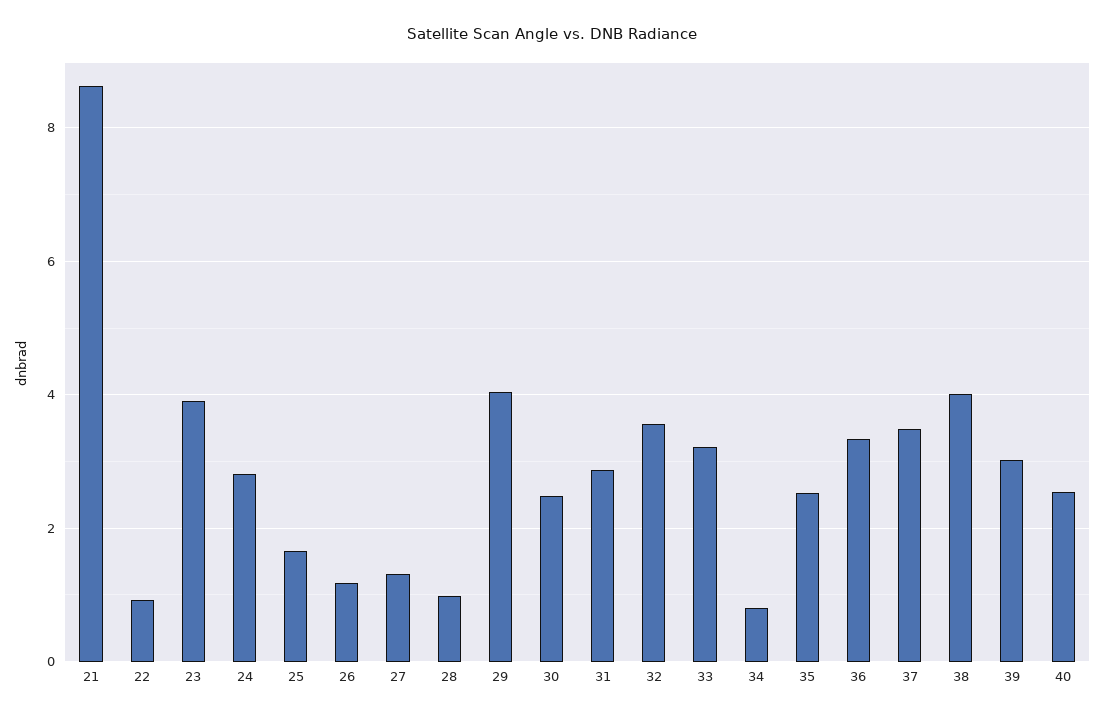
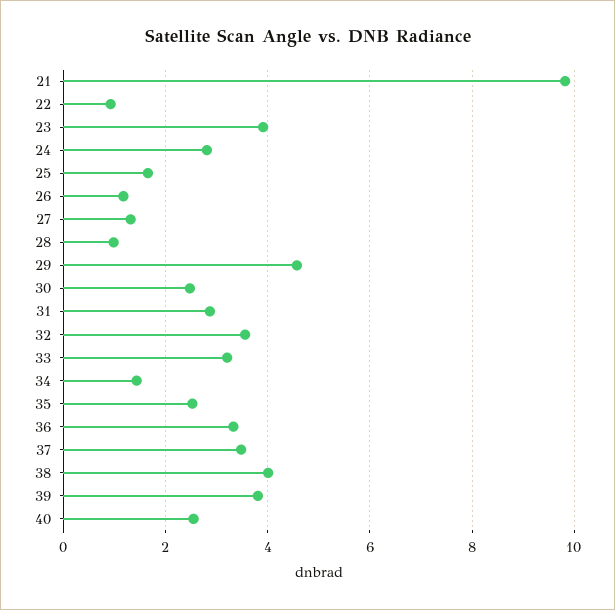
  {
-   "21": 8.6,
+   "21": 9.8,
    "22": 1,
    "23": 4,
    "24": 2.8,
    "25": 1.6,
    "26": 1.2,
    "27": 1.4,
    "28": 1,
-   "29": 4,
+   "29": 4.6,
    "30": 2.4,
    "31": 2.8,
    "32": 3.6,
    "33": 3.2,
-   "34": 0.8,
+   "34": 1.4,
    "35": 2.6,
    "36": 3.4,
    "37": 3.4,
    "38": 4,
-   "39": 3,
+   "39": 3.8,
    "40": 2.6
  }

